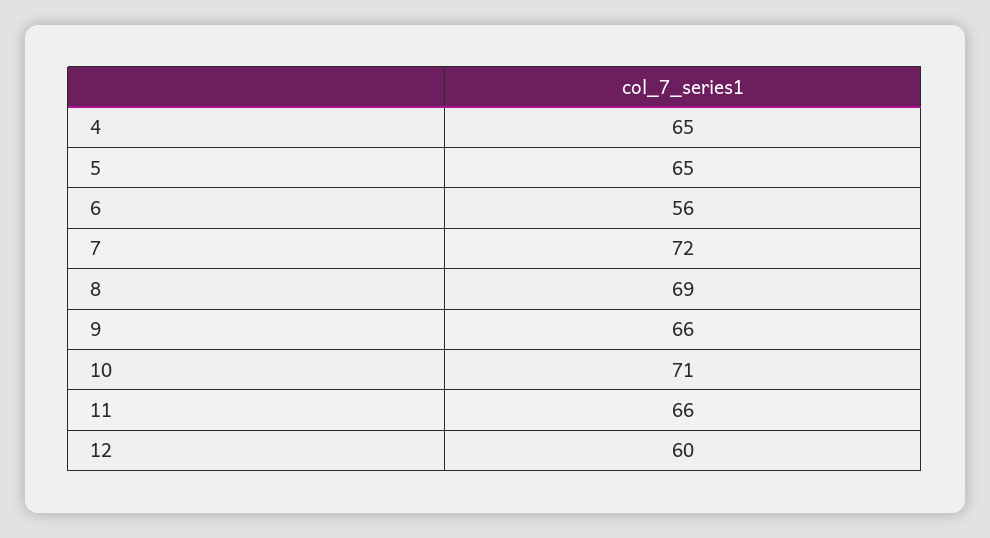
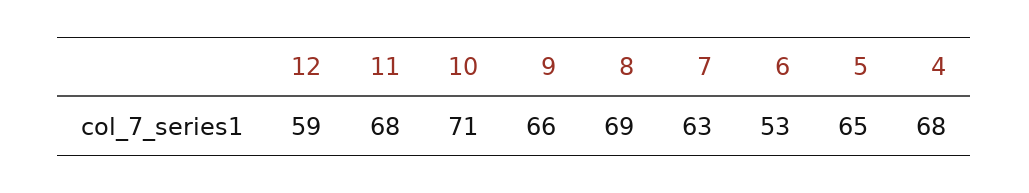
  {
-   "4": 65,
+   "4": 68,
    "5": 65,
-   "6": 56,
+   "6": 53,
-   "7": 72,
+   "7": 63,
    "8": 69,
    "9": 66,
    "10": 71,
-   "11": 66,
+   "11": 68,
-   "12": 60
+   "12": 59
  }

